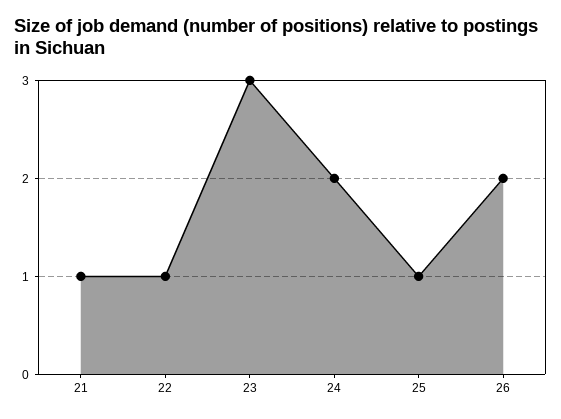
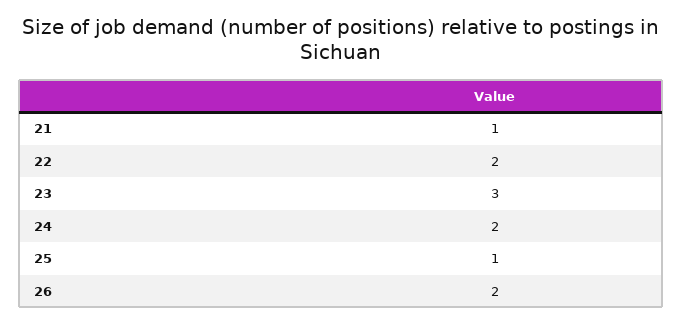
  {
    "21": 1,
-   "22": 1,
+   "22": 2,
    "23": 3,
    "24": 2,
    "25": 1,
    "26": 2
  }

